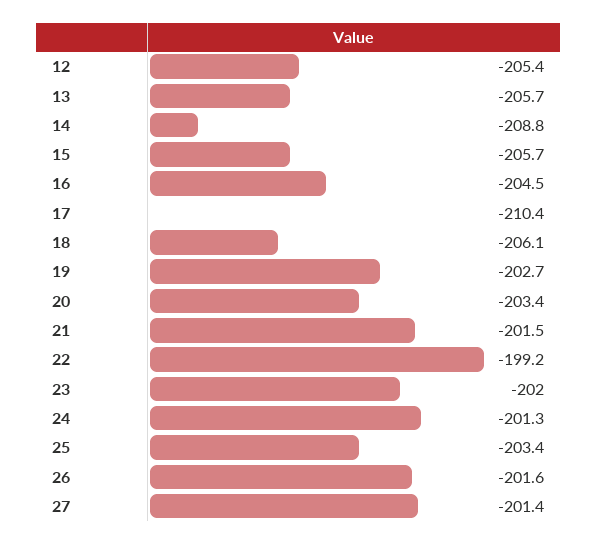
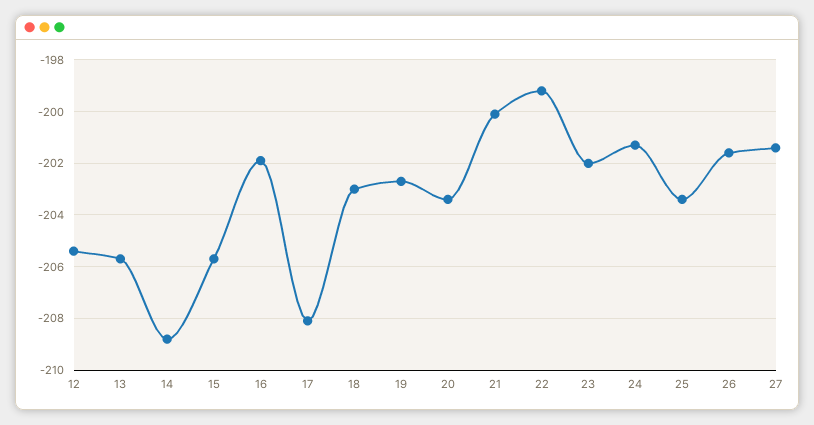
  {
    "12": -205.4,
    "13": -205.7,
    "14": -208.8,
    "15": -205.7,
-   "16": -204.5,
+   "16": -202,
-   "17": -210.4,
+   "17": -208,
-   "18": -206.1,
+   "18": -203,
    "19": -202.7,
    "20": -203.4,
-   "21": -201.5,
+   "21": -200,
    "22": -199.2,
    "23": -202,
    "24": -201.3,
    "25": -203.4,
    "26": -201.6,
    "27": -201.4
  }

